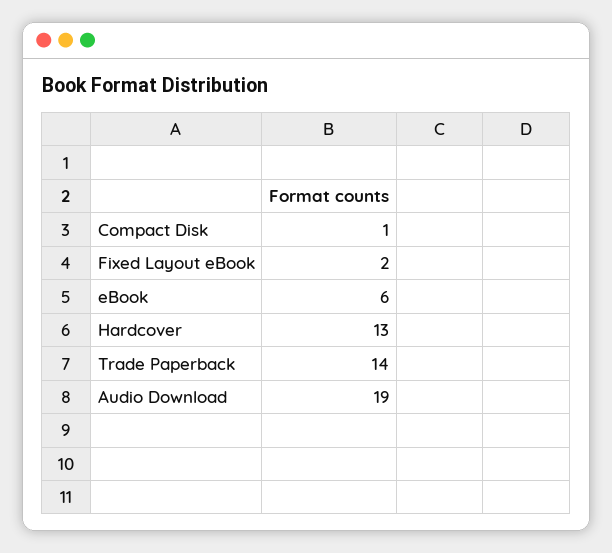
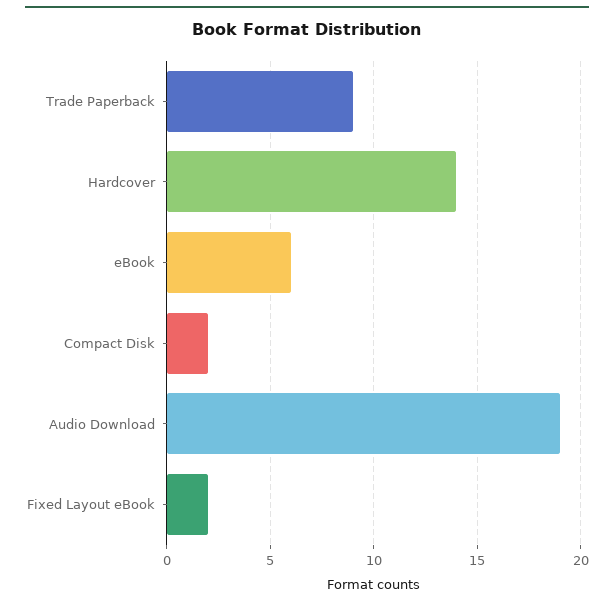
  {
-   "Compact Disk": 1,
+   "Compact Disk": 2,
    "Fixed Layout eBook": 2,
    "eBook": 6,
-   "Hardcover": 13,
+   "Hardcover": 14,
-   "Trade Paperback": 14,
+   "Trade Paperback": 9,
    "Audio Download": 19
  }

